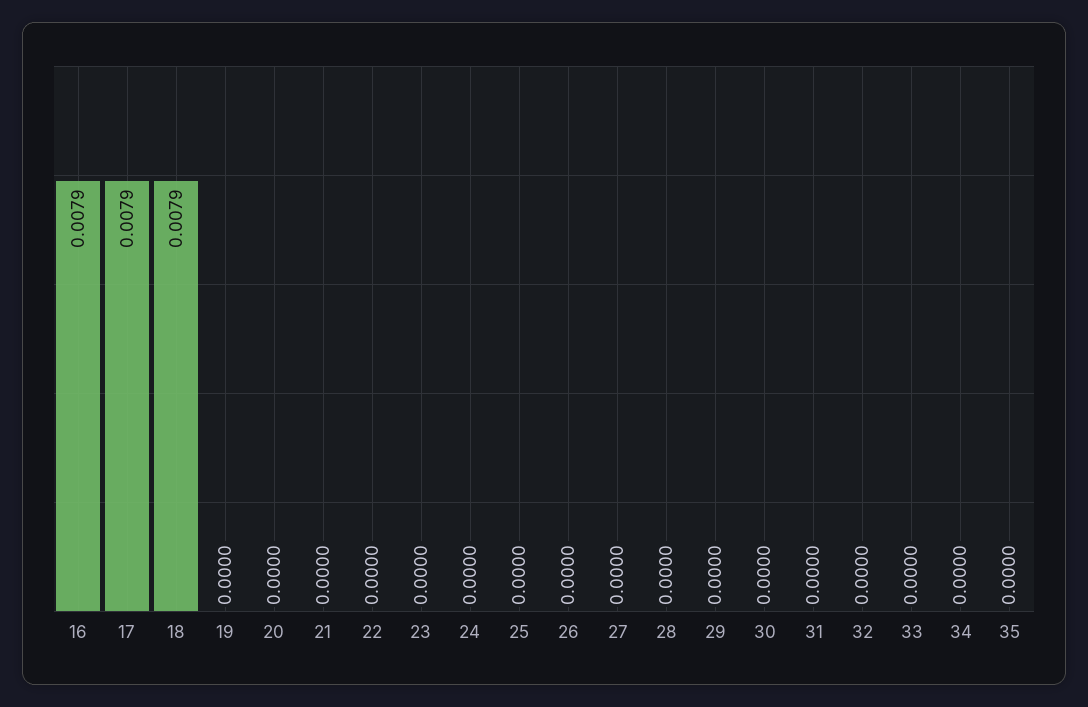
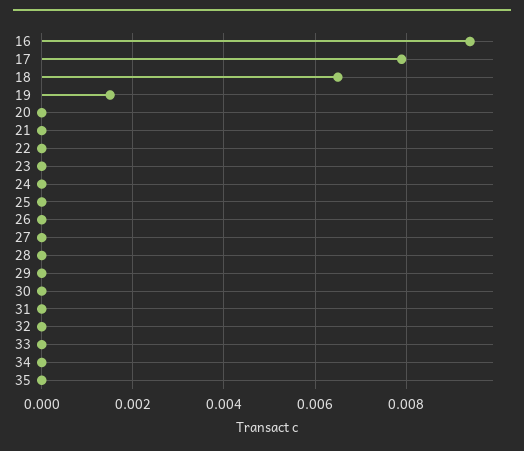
  {
-   "16": 0.0079,
+   "16": 0.0095,
    "17": 0.0079,
-   "18": 0.0079,
+   "18": 0.0065,
-   "19": 0,
+   "19": 0.0015,
    "20": 0,
    "21": 0,
    "22": 0,
    "23": 0,
    "24": 0,
    "25": 0,
    "26": 0,
    "27": 0,
    "28": 0,
    "29": 0,
    "30": 0,
    "31": 0,
    "32": 0,
    "33": 0,
    "34": 0,
    "35": 0
  }

